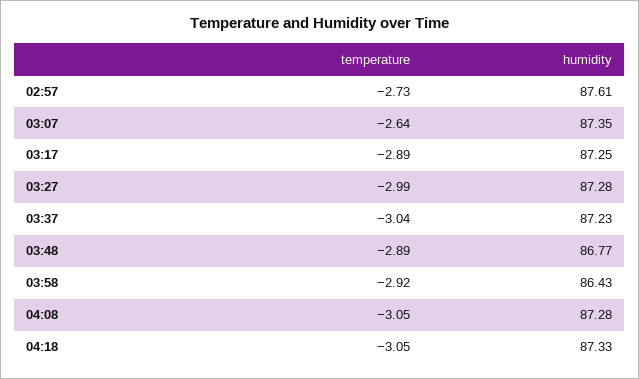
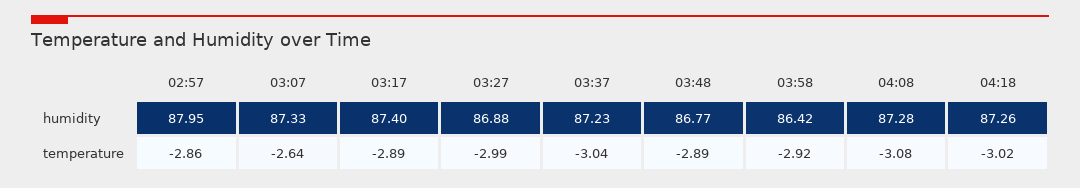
  {
    "temperature": {
-     "02:57": -2.73,
+     "02:57": -2.86,
      "03:07": -2.64,
      "03:17": -2.89,
      "03:27": -2.99,
      "03:37": -3.04,
      "03:48": -2.89,
      "03:58": -2.92,
-     "04:08": -3.05,
+     "04:08": -3.08,
-     "04:18": -3.05
+     "04:18": -3.02
    },
    "humidity": {
-     "02:57": 87.61,
+     "02:57": 87.95,
-     "03:07": 87.35,
+     "03:07": 87.33,
-     "03:17": 87.25,
+     "03:17": 87.4,
-     "03:27": 87.28,
+     "03:27": 86.88,
      "03:37": 87.23,
      "03:48": 86.77,
-     "03:58": 86.43,
+     "03:58": 86.42,
      "04:08": 87.28,
-     "04:18": 87.33
+     "04:18": 87.26
    }
  }

